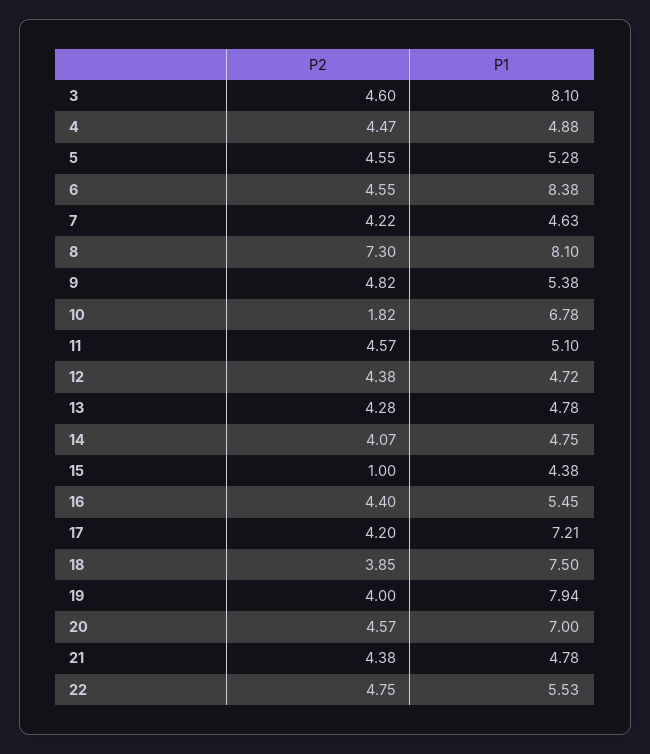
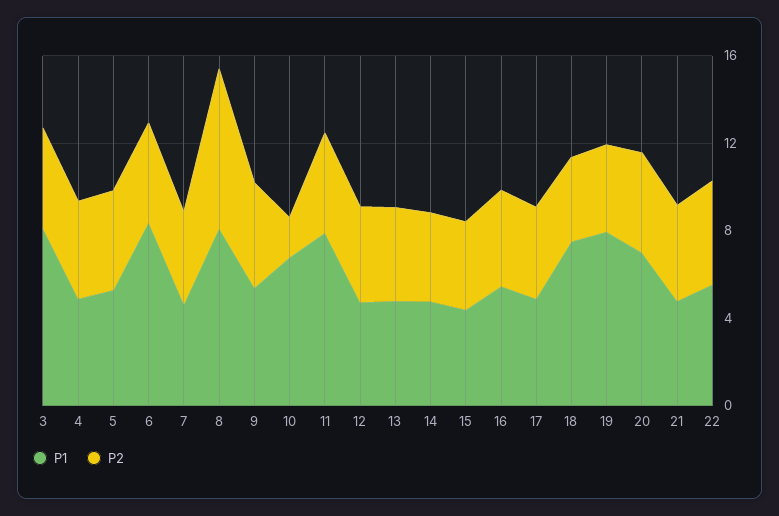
  {
    "P2": {
      "3": 4.6,
      "4": 4.47,
      "5": 4.55,
      "6": 4.55,
      "7": 4.22,
      "8": 7.3,
      "9": 4.82,
      "10": 1.82,
      "11": 4.57,
      "12": 4.38,
      "13": 4.28,
      "14": 4.07,
-     "15": 1,
+     "15": 4,
      "16": 4.4,
      "17": 4.2,
      "18": 3.85,
      "19": 4,
      "20": 4.57,
      "21": 4.38,
      "22": 4.75
    },
    "P1": {
      "3": 8.1,
      "4": 4.88,
      "5": 5.28,
      "6": 8.38,
      "7": 4.63,
      "8": 8.1,
      "9": 5.38,
      "10": 6.78,
-     "11": 5.1,
+     "11": 8,
      "12": 4.72,
      "13": 4.78,
      "14": 4.75,
      "15": 4.38,
      "16": 5.45,
-     "17": 7.21,
+     "17": 5,
      "18": 7.5,
      "19": 7.94,
      "20": 7,
      "21": 4.78,
      "22": 5.53
    }
  }

